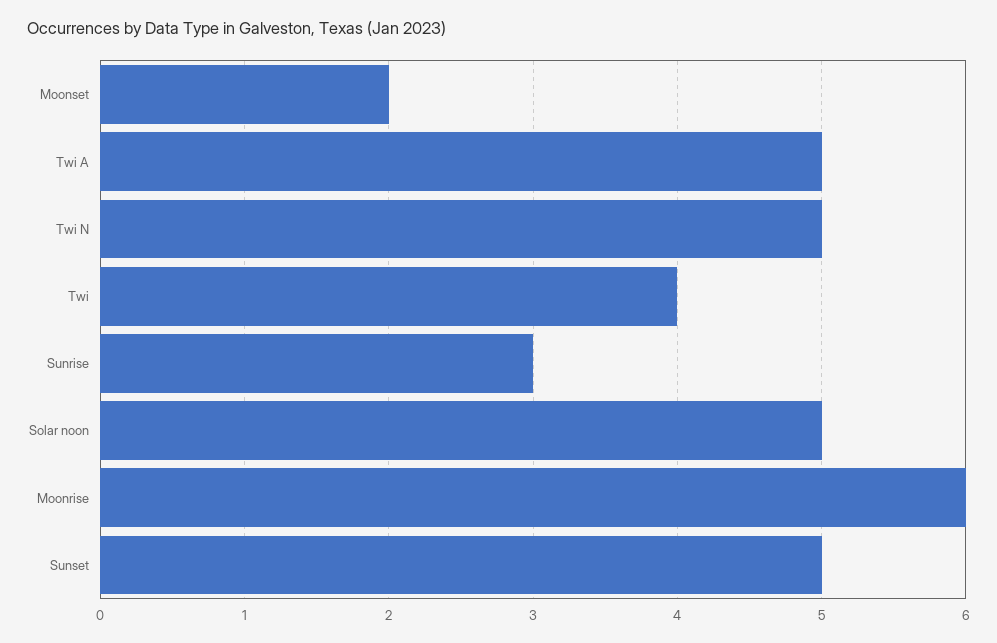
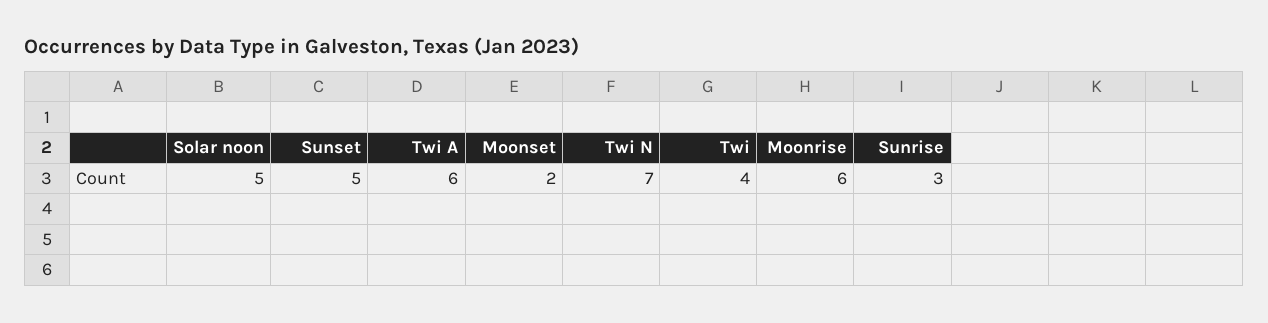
  {
    "Moonset": 2,
-   "Twi A": 5,
+   "Twi A": 6,
-   "Twi N": 5,
+   "Twi N": 7,
    "Twi": 4,
    "Sunrise": 3,
    "Solar noon": 5,
    "Moonrise": 6,
    "Sunset": 5
  }

